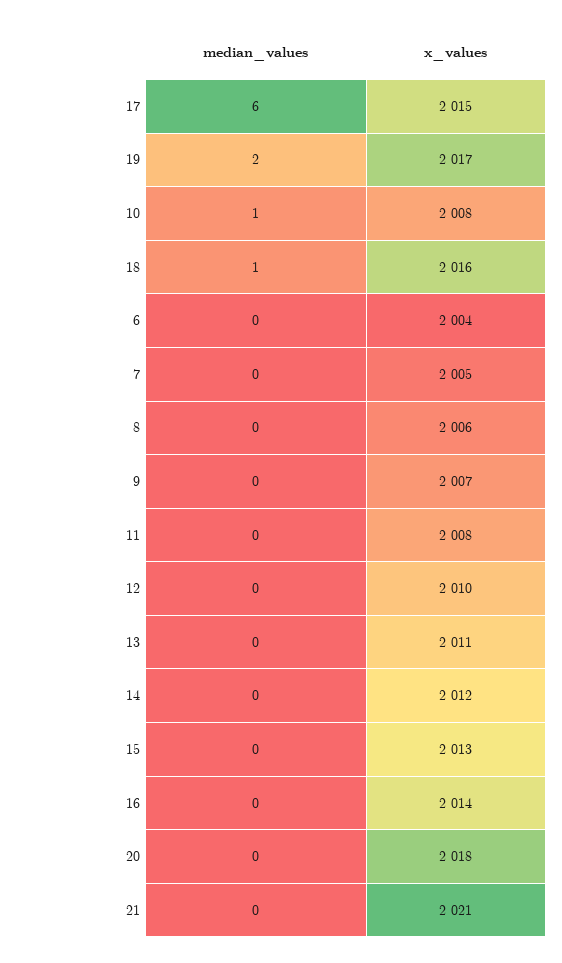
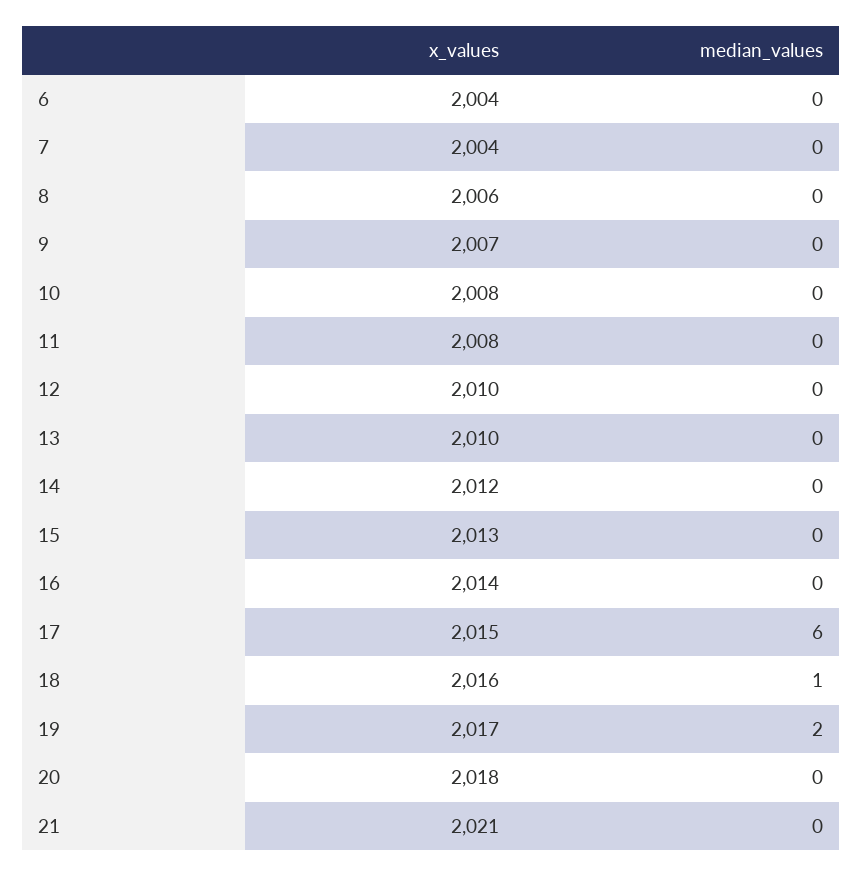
  {
    "median_values": {
      "17": 6,
      "19": 2,
-     "10": 1,
+     "10": 0,
      "18": 1,
      "6": 0,
      "7": 0,
      "8": 0,
      "9": 0,
      "11": 0,
      "12": 0,
      "13": 0,
      "14": 0,
      "15": 0,
      "16": 0,
      "20": 0,
      "21": 0
    },
    "x_values": {
      "17": 2015,
      "19": 2017,
      "10": 2008,
      "18": 2016,
      "6": 2004,
-     "7": 2005,
+     "7": 2004,
      "8": 2006,
      "9": 2007,
      "11": 2008,
      "12": 2010,
-     "13": 2011,
+     "13": 2010,
      "14": 2012,
      "15": 2013,
      "16": 2014,
      "20": 2018,
      "21": 2021
    }
  }

